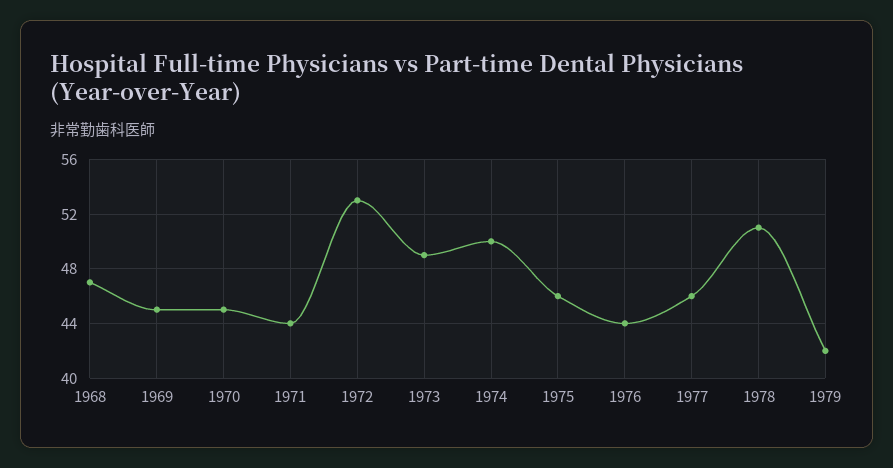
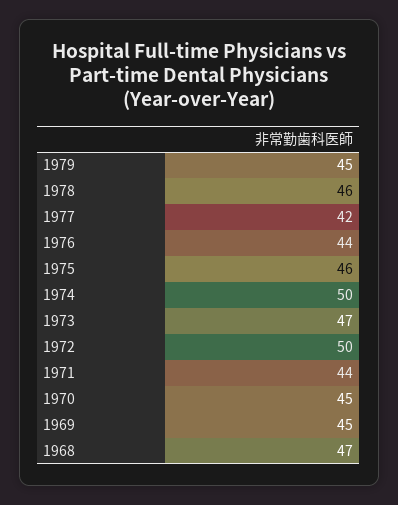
  {
    "1968": 47,
    "1969": 45,
    "1970": 45,
    "1971": 44,
-   "1972": 53,
+   "1972": 50,
-   "1973": 49,
+   "1973": 47,
    "1974": 50,
    "1975": 46,
    "1976": 44,
-   "1977": 46,
+   "1977": 42,
-   "1978": 51,
+   "1978": 46,
-   "1979": 42
+   "1979": 45
  }

